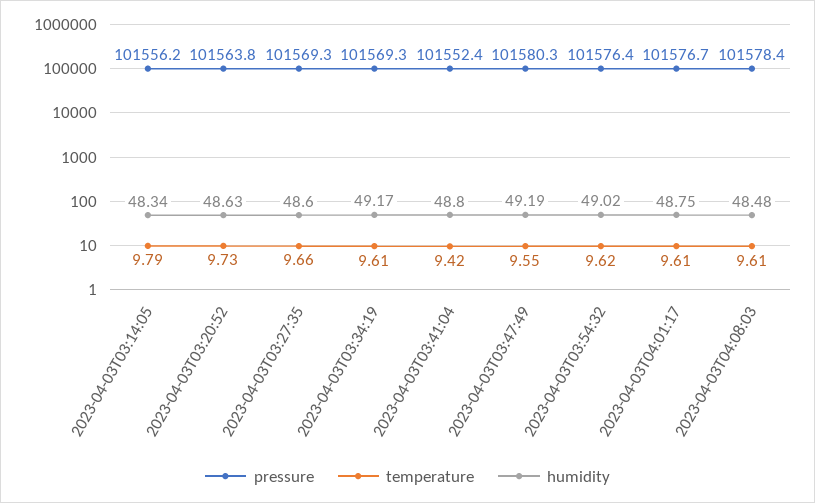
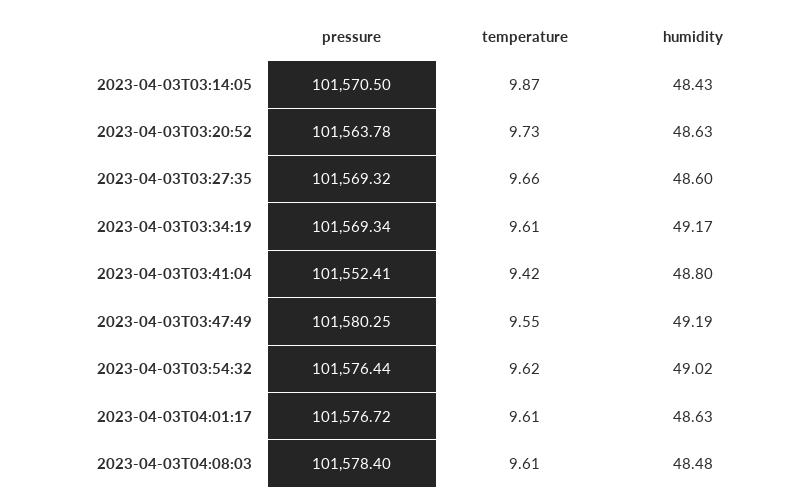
  {
    "pressure": {
-     "2023-04-03T03:14:05": 101556.2,
+     "2023-04-03T03:14:05": 101570.5,
      "2023-04-03T03:20:52": 101563.78,
      "2023-04-03T03:27:35": 101569.32,
      "2023-04-03T03:34:19": 101569.34,
      "2023-04-03T03:41:04": 101552.41,
      "2023-04-03T03:47:49": 101580.25,
      "2023-04-03T03:54:32": 101576.44,
      "2023-04-03T04:01:17": 101576.72,
      "2023-04-03T04:08:03": 101578.4
    },
    "temperature": {
-     "2023-04-03T03:14:05": 9.79,
+     "2023-04-03T03:14:05": 9.87,
      "2023-04-03T03:20:52": 9.73,
      "2023-04-03T03:27:35": 9.66,
      "2023-04-03T03:34:19": 9.61,
      "2023-04-03T03:41:04": 9.42,
      "2023-04-03T03:47:49": 9.55,
      "2023-04-03T03:54:32": 9.62,
      "2023-04-03T04:01:17": 9.61,
      "2023-04-03T04:08:03": 9.61
    },
    "humidity": {
-     "2023-04-03T03:14:05": 48.34,
+     "2023-04-03T03:14:05": 48.43,
      "2023-04-03T03:20:52": 48.63,
      "2023-04-03T03:27:35": 48.6,
      "2023-04-03T03:34:19": 49.17,
      "2023-04-03T03:41:04": 48.8,
      "2023-04-03T03:47:49": 49.19,
      "2023-04-03T03:54:32": 49.02,
-     "2023-04-03T04:01:17": 48.75,
+     "2023-04-03T04:01:17": 48.63,
      "2023-04-03T04:08:03": 48.48
    }
  }

